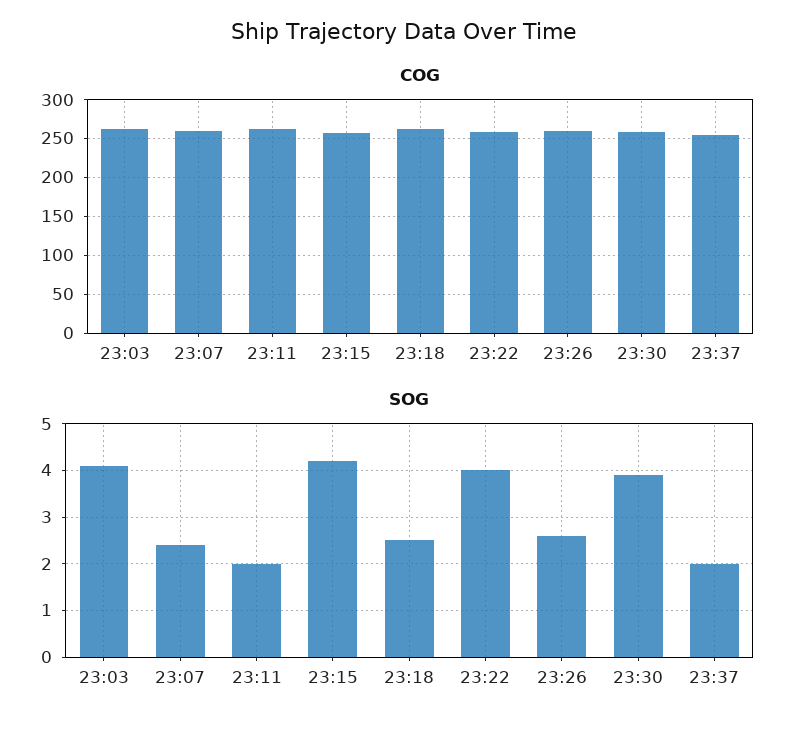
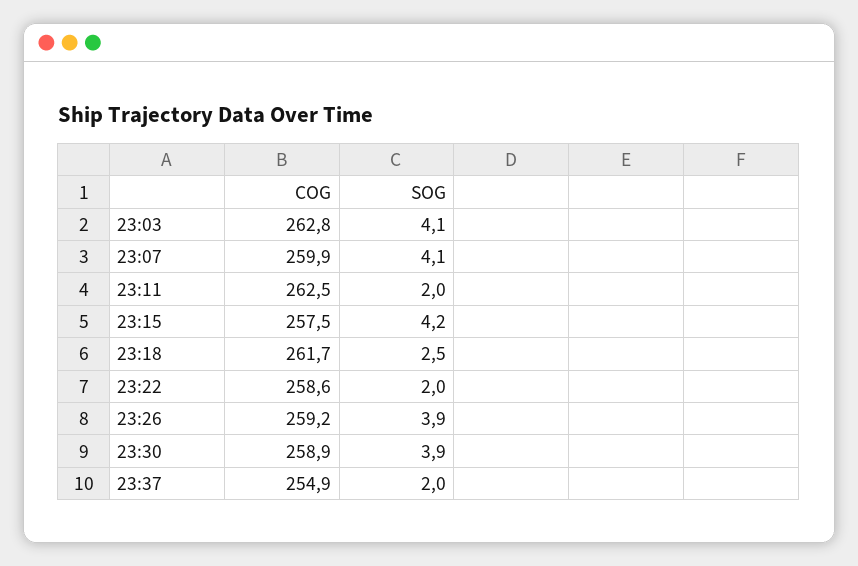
  {
    "COG": {
      "23:03": 262.8,
      "23:07": 259.9,
      "23:11": 262.5,
      "23:15": 257.5,
      "23:18": 261.7,
      "23:22": 258.6,
      "23:26": 259.2,
      "23:30": 258.9,
      "23:37": 254.9
    },
    "SOG": {
      "23:03": 4.1,
-     "23:07": 2.5,
+     "23:07": 4.1,
      "23:11": 2,
      "23:15": 4.2,
      "23:18": 2.5,
-     "23:22": 4,
+     "23:22": 2,
-     "23:26": 2.5,
+     "23:26": 3.9,
      "23:30": 3.9,
      "23:37": 2
    }
  }

